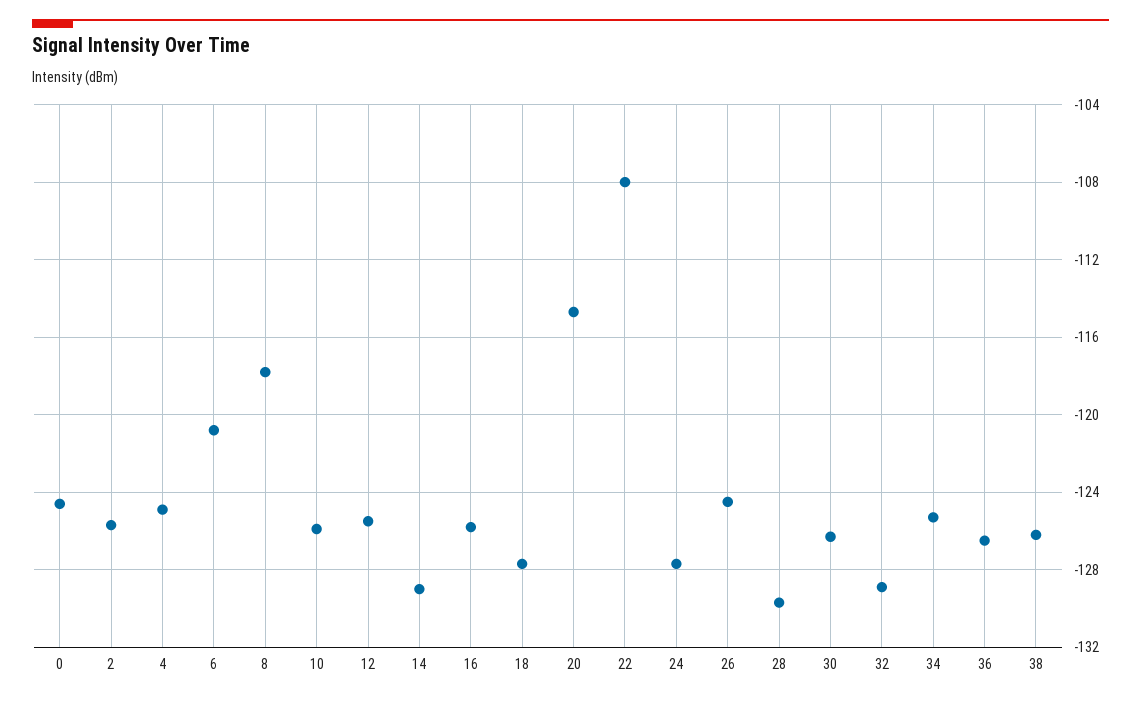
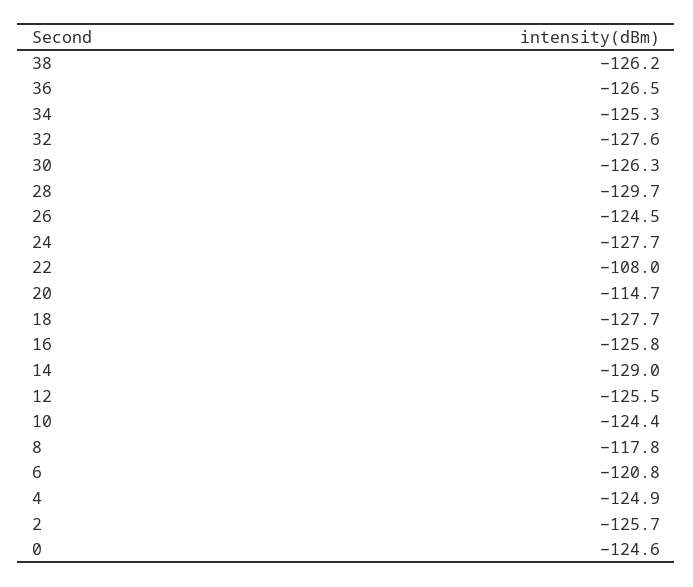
  {
    "0": -124.6,
    "2": -125.7,
    "4": -124.9,
    "6": -120.8,
    "8": -117.8,
-   "10": -126,
+   "10": -124.4,
    "12": -125.5,
    "14": -129,
    "16": -125.8,
    "18": -127.7,
    "20": -114.7,
    "22": -108,
    "24": -127.7,
    "26": -124.5,
    "28": -129.7,
    "30": -126.3,
-   "32": -129,
+   "32": -127.6,
    "34": -125.3,
    "36": -126.5,
    "38": -126.2
  }

